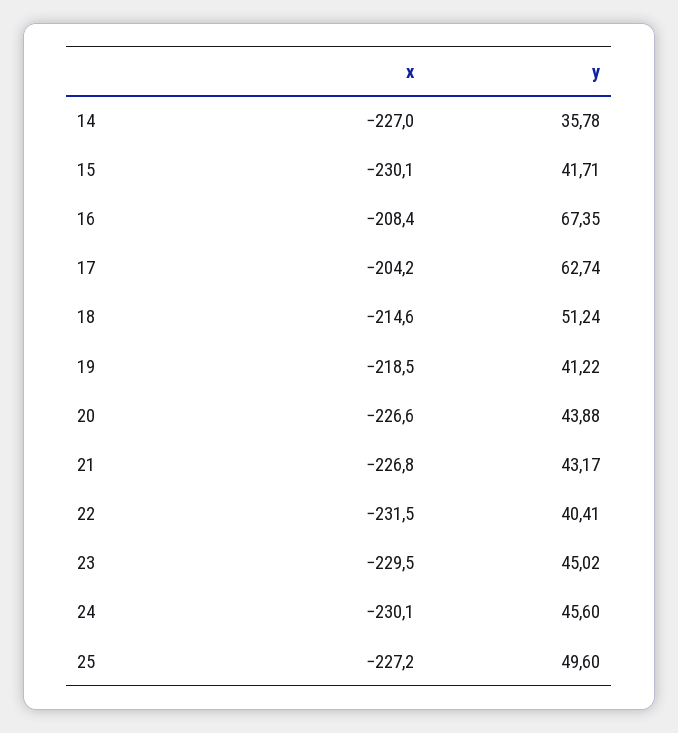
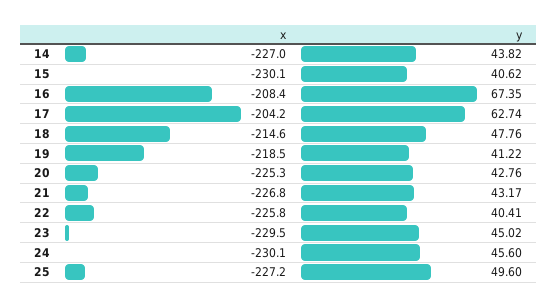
  {
    "x": {
      "14": -227,
      "15": -230.1,
      "16": -208.4,
      "17": -204.2,
      "18": -214.6,
      "19": -218.5,
-     "20": -226.6,
+     "20": -225.3,
      "21": -226.8,
-     "22": -231.5,
+     "22": -225.8,
      "23": -229.5,
      "24": -230.1,
      "25": -227.2
    },
    "y": {
-     "14": 35.78,
+     "14": 43.82,
-     "15": 41.71,
+     "15": 40.62,
      "16": 67.35,
      "17": 62.74,
-     "18": 51.24,
+     "18": 47.76,
      "19": 41.22,
-     "20": 43.88,
+     "20": 42.76,
      "21": 43.17,
      "22": 40.41,
      "23": 45.02,
      "24": 45.6,
      "25": 49.6
    }
  }

